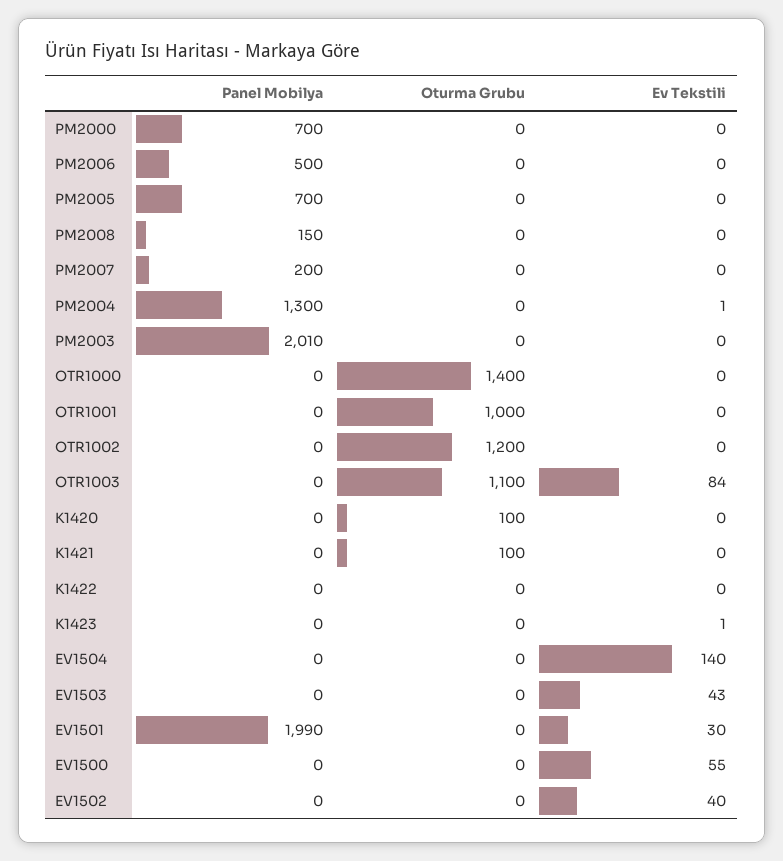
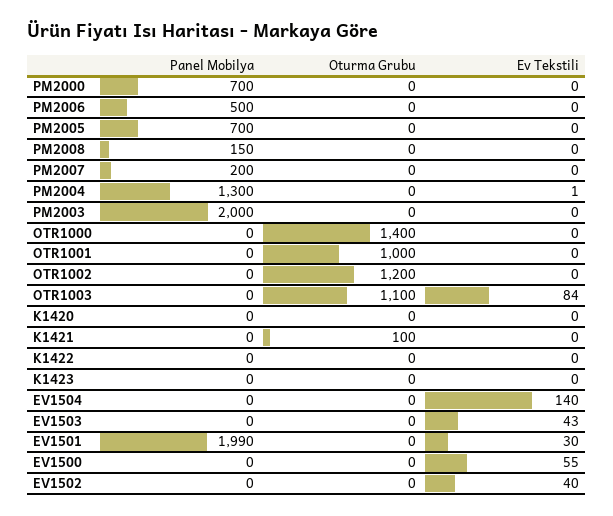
  {
    "Panel Mobilya": {
      "PM2000": 700,
      "PM2006": 500,
      "PM2005": 700,
      "PM2008": 150,
      "PM2007": 200,
      "PM2004": 1300,
-     "PM2003": 2010,
+     "PM2003": 2000,
      "OTR1000": 0,
      "OTR1001": 0,
      "OTR1002": 0,
      "OTR1003": 0,
      "K1420": 0,
      "K1421": 0,
      "K1422": 0,
      "K1423": 0,
      "EV1504": 0,
      "EV1503": 0,
      "EV1501": 1990,
      "EV1500": 0,
      "EV1502": 0
    },
    "Oturma Grubu": {
      "PM2000": 0,
      "PM2006": 0,
      "PM2005": 0,
      "PM2008": 0,
      "PM2007": 0,
      "PM2004": 0,
      "PM2003": 0,
      "OTR1000": 1400,
      "OTR1001": 1000,
      "OTR1002": 1200,
      "OTR1003": 1100,
-     "K1420": 100,
+     "K1420": 0,
      "K1421": 100,
      "K1422": 0,
      "K1423": 0,
      "EV1504": 0,
      "EV1503": 0,
      "EV1501": 0,
      "EV1500": 0,
      "EV1502": 0
    },
    "Ev Tekstili": {
      "PM2000": 0,
      "PM2006": 0,
      "PM2005": 0,
      "PM2008": 0,
      "PM2007": 0,
      "PM2004": 1,
      "PM2003": 0,
      "OTR1000": 0,
      "OTR1001": 0,
      "OTR1002": 0,
      "OTR1003": 84,
      "K1420": 0,
      "K1421": 0,
      "K1422": 0,
-     "K1423": 1,
+     "K1423": 0,
      "EV1504": 140,
      "EV1503": 43,
      "EV1501": 30,
      "EV1500": 55,
      "EV1502": 40
    }
  }

